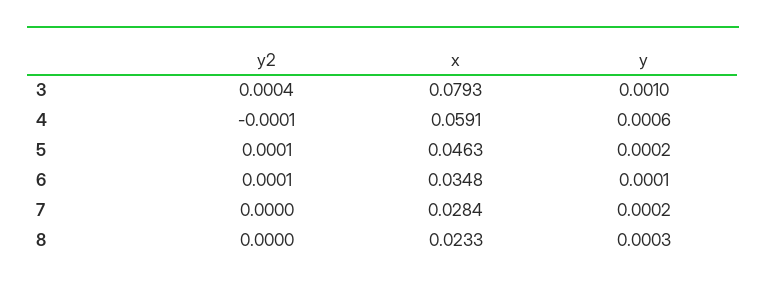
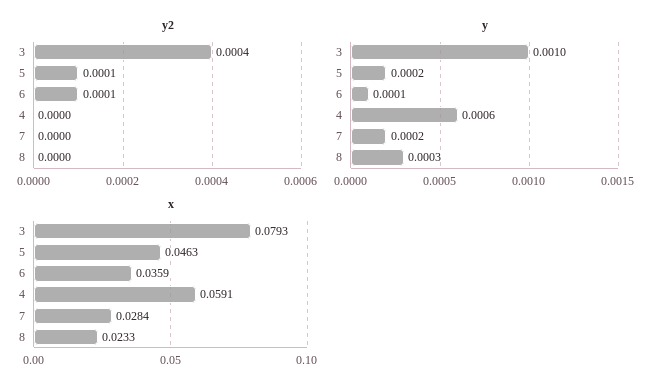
  {
    "y2": {
      "3": 0.0004,
-     "4": -0.0001,
+     "4": 0,
      "5": 0.0001,
      "6": 0.0001,
      "7": 0,
      "8": 0
    },
    "x": {
      "3": 0.0793,
      "4": 0.0591,
      "5": 0.0463,
-     "6": 0.0348,
+     "6": 0.0359,
      "7": 0.0284,
      "8": 0.0233
    },
    "y": {
      "3": 0.001,
      "4": 0.0006,
      "5": 0.0002,
      "6": 0.0001,
      "7": 0.0002,
      "8": 0.0003
    }
  }

